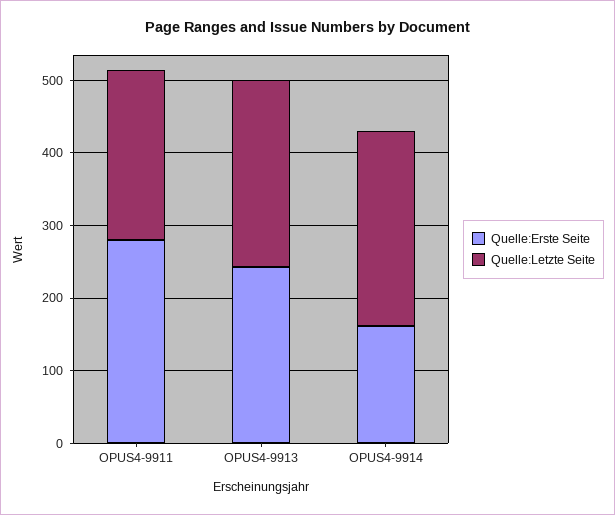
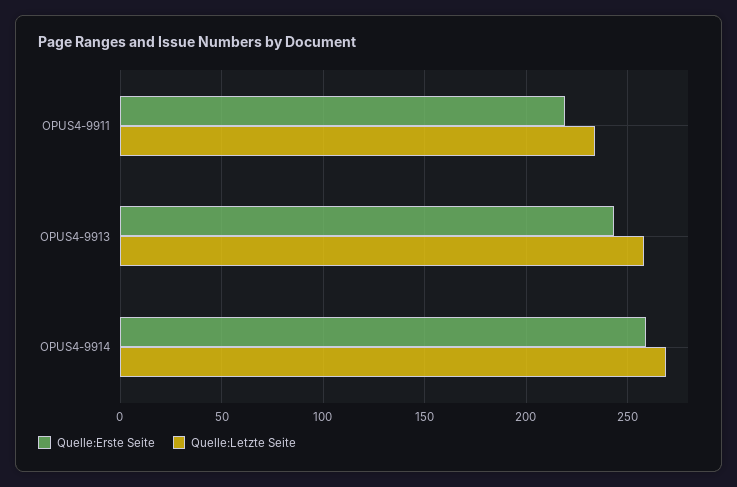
  {
    "Quelle:Erste Seite": {
-     "OPUS4-9911": 280,
+     "OPUS4-9911": 220,
      "OPUS4-9913": 245,
-     "OPUS4-9914": 160
+     "OPUS4-9914": 260
    },
    "Quelle:Letzte Seite": {
      "OPUS4-9911": 235,
      "OPUS4-9913": 260,
      "OPUS4-9914": 270
    }
  }

